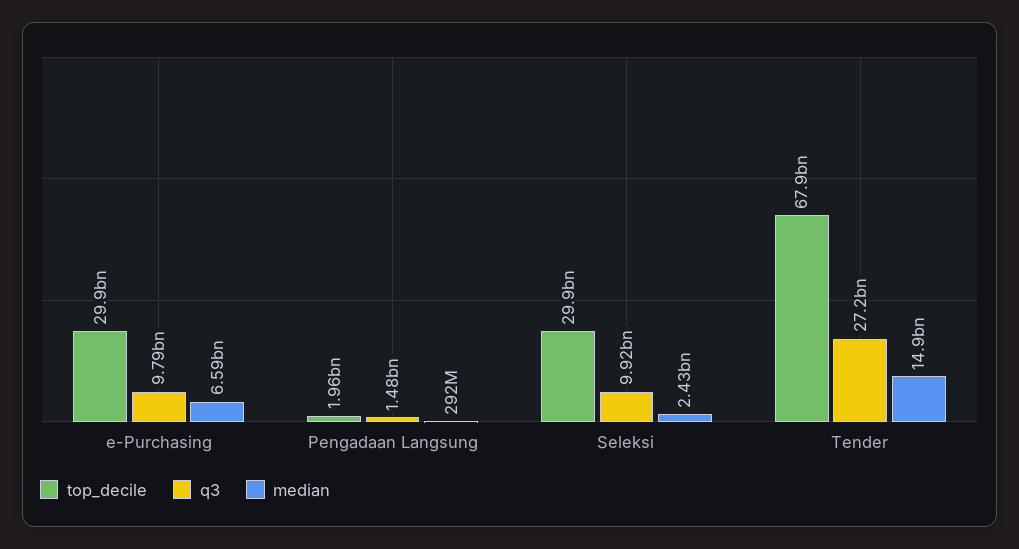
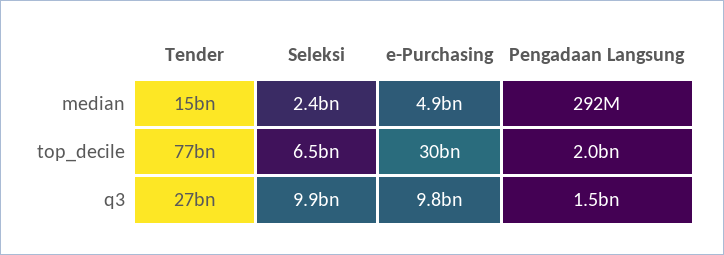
  {
    "top_decile": {
      "e-Purchasing": 29900000000,
      "Pengadaan Langsung": 1960000000,
-     "Seleksi": 29900000000,
+     "Seleksi": 6500000000,
-     "Tender": 67900000000
+     "Tender": 77000000000
    },
    "q3": {
      "e-Purchasing": 9790000000,
      "Pengadaan Langsung": 1480000000,
      "Seleksi": 9920000000,
      "Tender": 27200000000
    },
    "median": {
-     "e-Purchasing": 6590000000,
+     "e-Purchasing": 4900000000,
      "Pengadaan Langsung": 292000000,
      "Seleksi": 2430000000,
      "Tender": 14900000000
    }
  }

